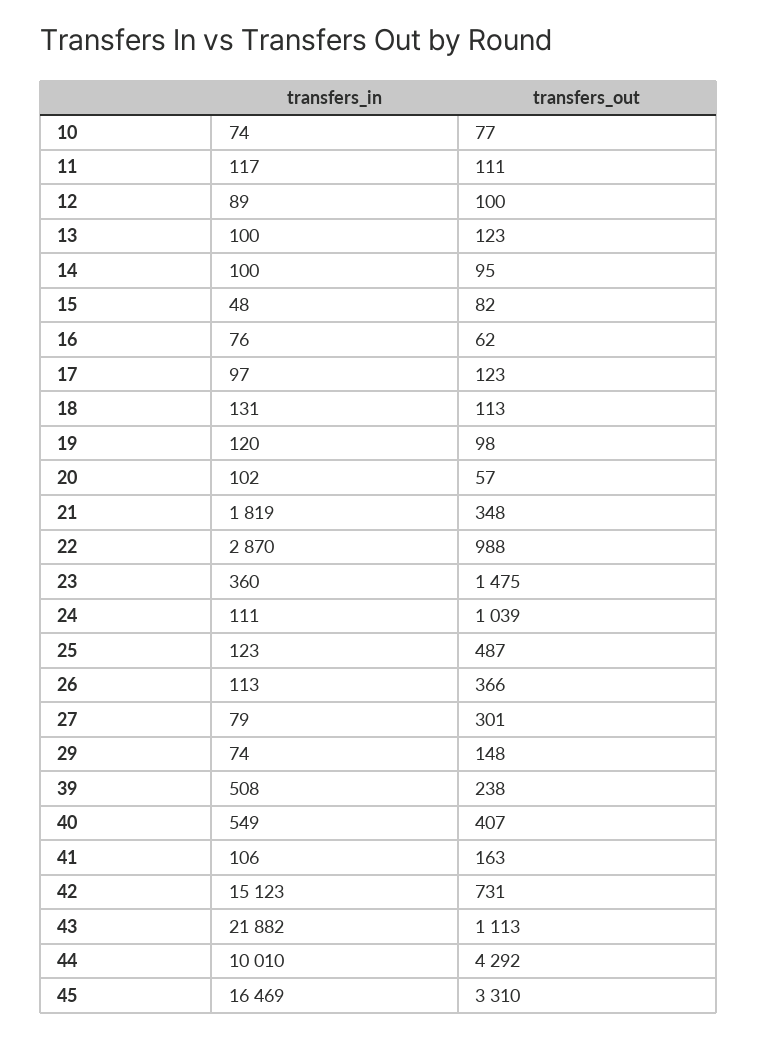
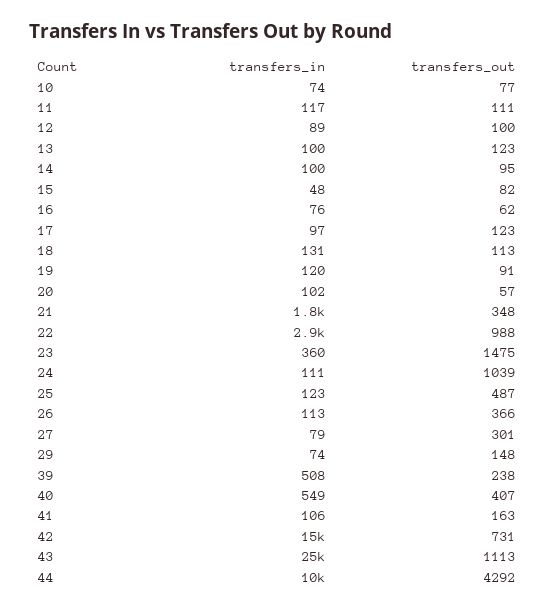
  {
    "transfers_in": {
      "10": 74,
      "11": 117,
      "12": 89,
      "13": 100,
      "14": 100,
      "15": 48,
      "16": 76,
      "17": 97,
      "18": 131,
      "19": 120,
      "20": 102,
      "21": 1819,
      "22": 2870,
      "23": 360,
      "24": 111,
      "25": 123,
      "26": 113,
      "27": 79,
      "29": 74,
      "39": 508,
      "40": 549,
      "41": 106,
      "42": 15123,
-     "43": 21882,
+     "43": 25000,
-     "44": 10010,
+     "44": 10010
-     "45": 16469
    },
    "transfers_out": {
      "10": 77,
      "11": 111,
      "12": 100,
      "13": 123,
      "14": 95,
      "15": 82,
      "16": 62,
      "17": 123,
      "18": 113,
-     "19": 98,
+     "19": 91,
      "20": 57,
      "21": 348,
      "22": 988,
      "23": 1475,
      "24": 1039,
      "25": 487,
      "26": 366,
      "27": 301,
      "29": 148,
      "39": 238,
      "40": 407,
      "41": 163,
      "42": 731,
      "43": 1113,
-     "44": 4292,
+     "44": 4292
-     "45": 3310
    }
  }

